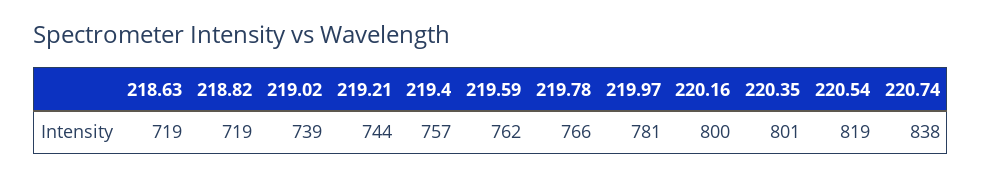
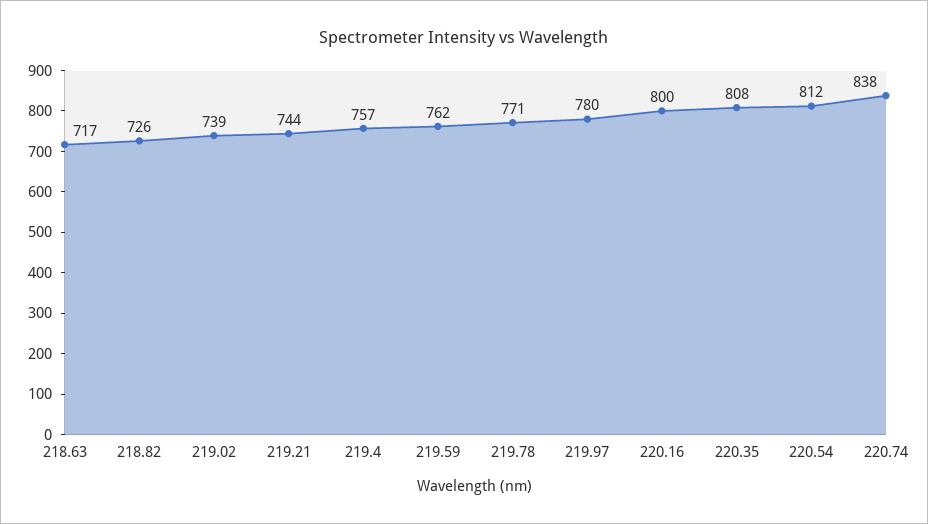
  {
-   "218.63": 719,
+   "218.63": 717,
-   "218.82": 719,
+   "218.82": 726,
    "219.02": 739,
    "219.21": 744,
    "219.4": 757,
    "219.59": 762,
-   "219.78": 766,
+   "219.78": 771,
-   "219.97": 781,
+   "219.97": 780,
    "220.16": 800,
-   "220.35": 801,
+   "220.35": 808,
-   "220.54": 819,
+   "220.54": 812,
    "220.74": 838
  }

